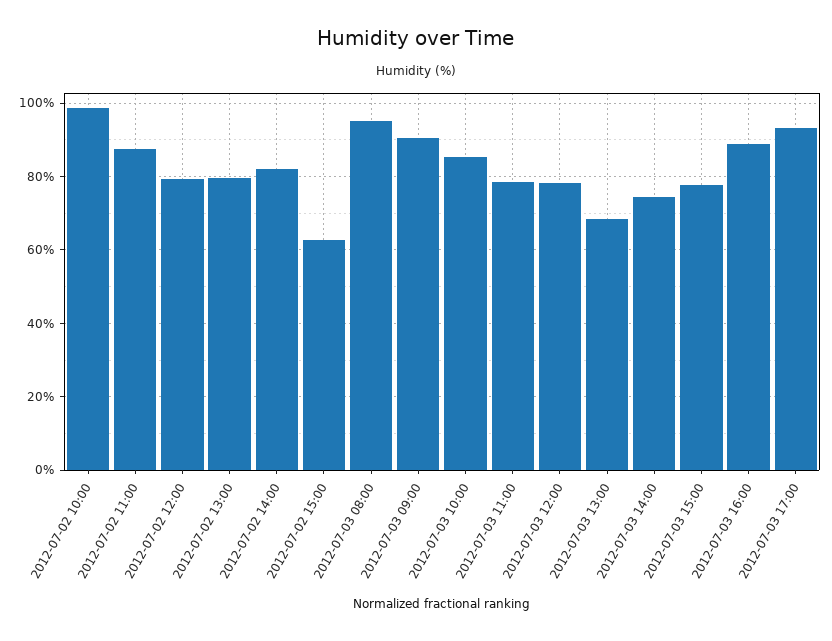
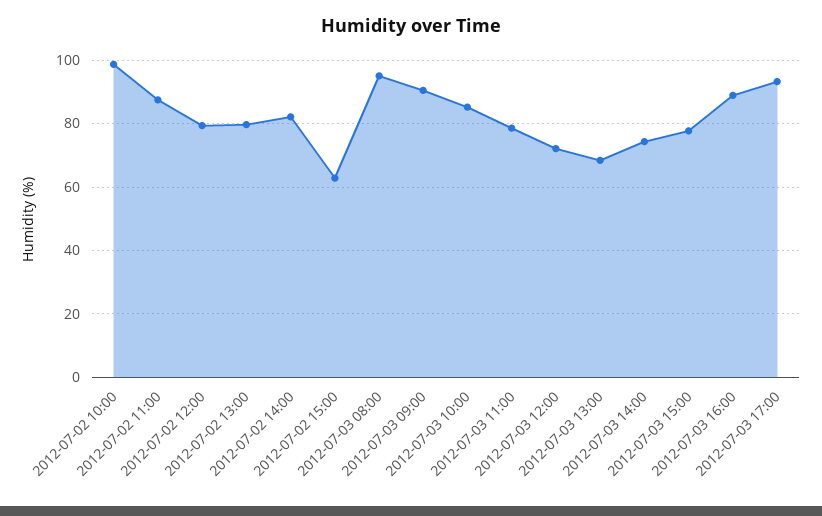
  {
    "2012-07-02 10:00": 98,
    "2012-07-02 11:00": 88,
    "2012-07-02 12:00": 80,
    "2012-07-02 13:00": 80,
    "2012-07-02 14:00": 82,
    "2012-07-02 15:00": 62,
    "2012-07-03 08:00": 96,
    "2012-07-03 09:00": 90,
    "2012-07-03 10:00": 86,
    "2012-07-03 11:00": 78,
-   "2012-07-03 12:00": 78,
+   "2012-07-03 12:00": 72,
    "2012-07-03 13:00": 68,
    "2012-07-03 14:00": 74,
    "2012-07-03 15:00": 78,
    "2012-07-03 16:00": 88,
    "2012-07-03 17:00": 94
  }

